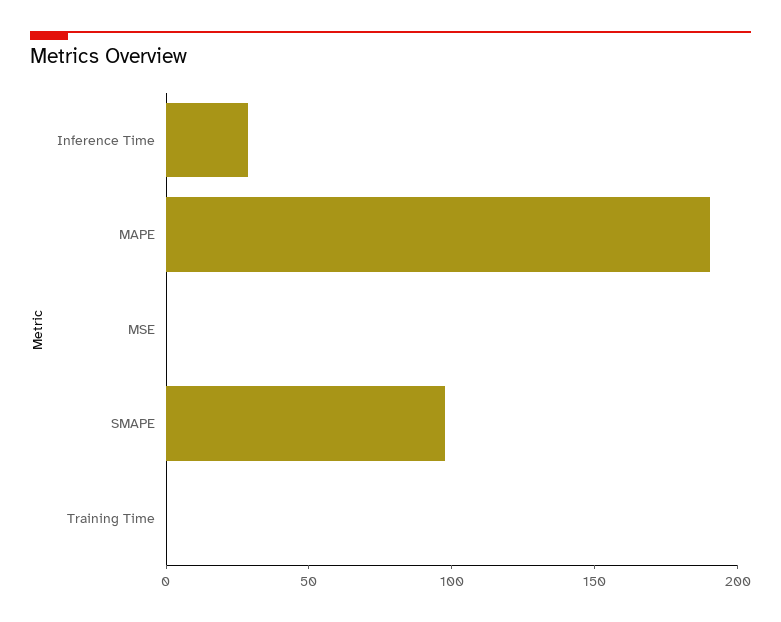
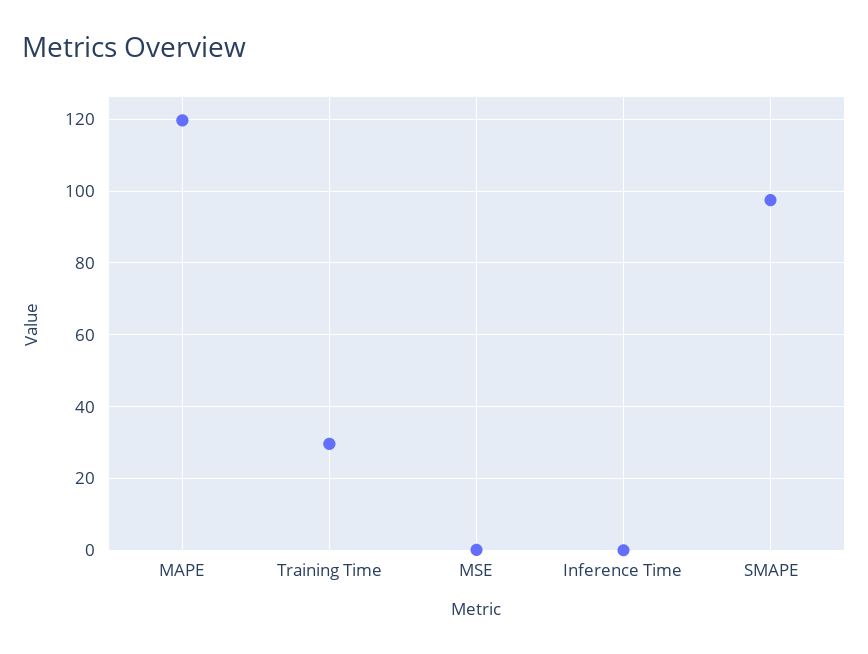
  {
-   "Inference Time": 30,
+   "Inference Time": 0,
-   "MAPE": 190,
+   "MAPE": 120,
    "MSE": 0,
    "SMAPE": 98,
-   "Training Time": 0
+   "Training Time": 30
  }

